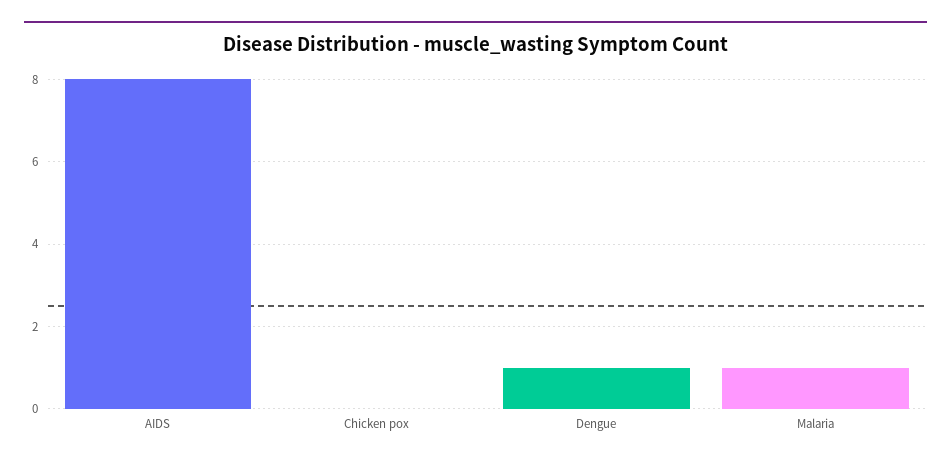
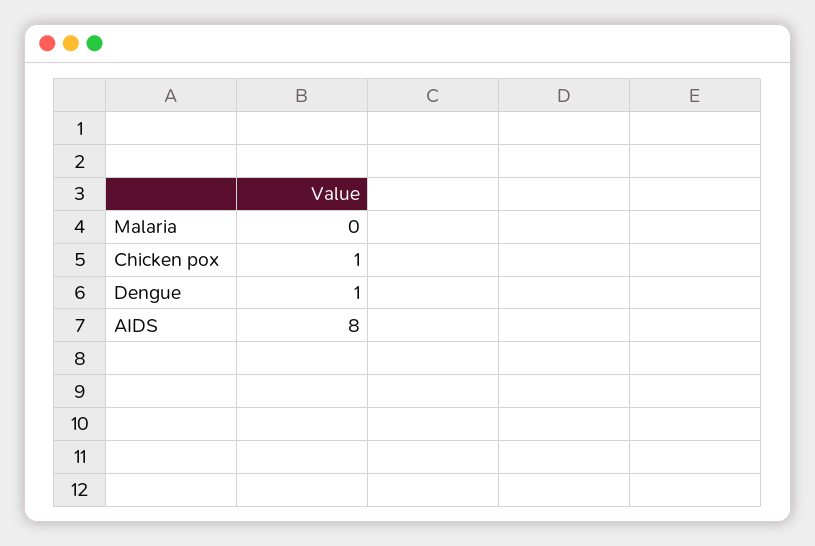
  {
    "AIDS": 8,
-   "Chicken pox": 0,
+   "Chicken pox": 1,
    "Dengue": 1,
-   "Malaria": 1
+   "Malaria": 0
  }

